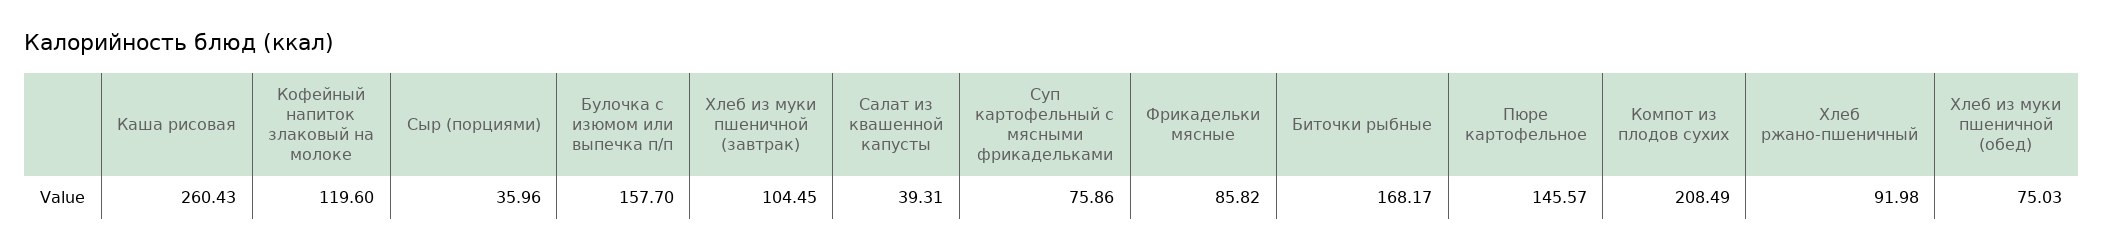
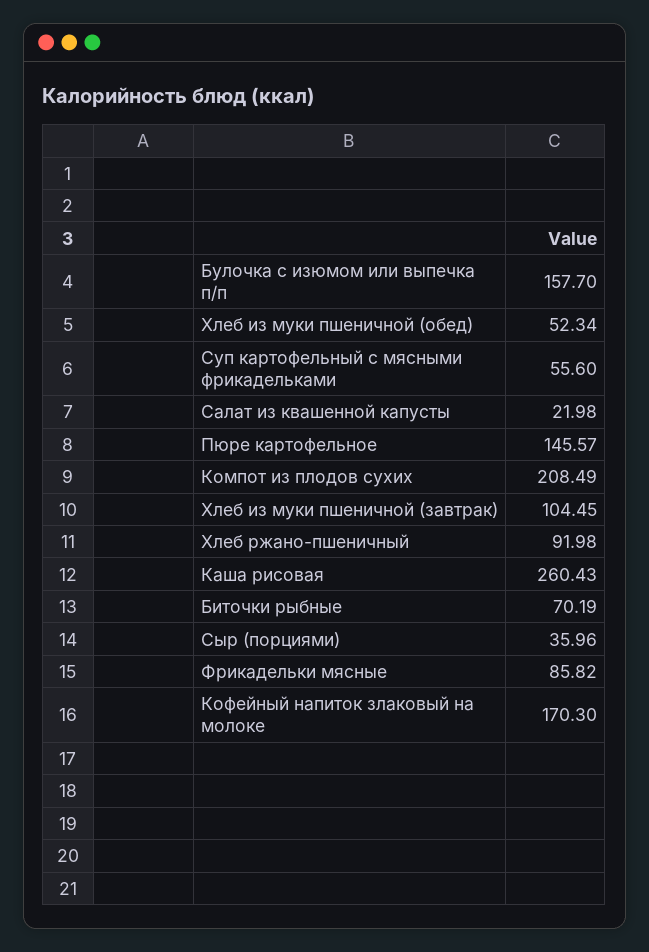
  {
    "Каша рисовая": 260.43,
-   "Кофейный напиток злаковый на молоке": 119.6,
+   "Кофейный напиток злаковый на молоке": 170.3,
    "Сыр (порциями)": 35.96,
    "Булочка с изюмом или выпечка п/п": 157.7,
    "Хлеб из муки пшеничной (завтрак)": 104.45,
-   "Салат из квашенной капусты": 39.31,
+   "Салат из квашенной капусты": 21.98,
-   "Суп картофельный с мясными фрикадельками": 75.86,
+   "Суп картофельный с мясными фрикадельками": 55.6,
    "Фрикадельки мясные": 85.82,
-   "Биточки рыбные": 168.17,
+   "Биточки рыбные": 70.19,
    "Пюре картофельное": 145.57,
    "Компот из плодов сухих": 208.49,
    "Хлеб ржано-пшеничный": 91.98,
-   "Хлеб из муки пшеничной (обед)": 75.03
+   "Хлеб из муки пшеничной (обед)": 52.34
  }

